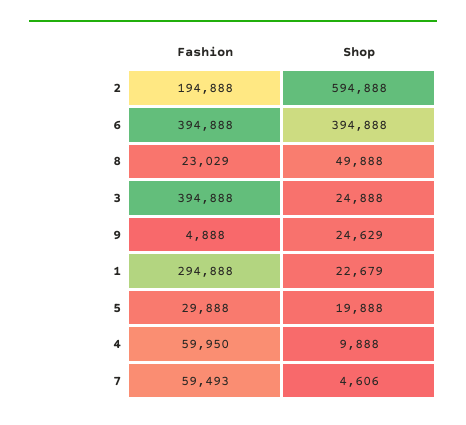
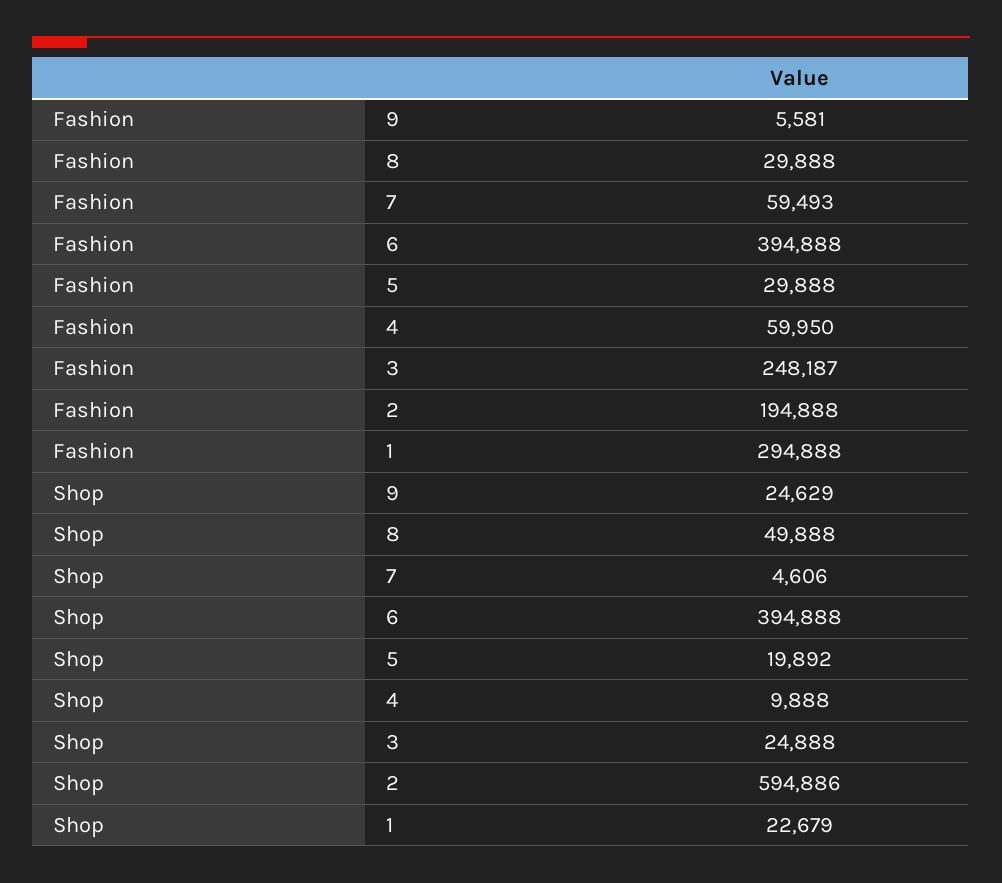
  {
    "Fashion": {
      "2": 194888,
      "6": 394888,
-     "8": 23029,
+     "8": 29888,
-     "3": 394888,
+     "3": 248187,
-     "9": 4888,
+     "9": 5581,
      "1": 294888,
      "5": 29888,
      "4": 59950,
      "7": 59493
    },
    "Shop": {
-     "2": 594888,
+     "2": 594886,
      "6": 394888,
      "8": 49888,
      "3": 24888,
      "9": 24629,
      "1": 22679,
-     "5": 19888,
+     "5": 19892,
      "4": 9888,
      "7": 4606
    }
  }

